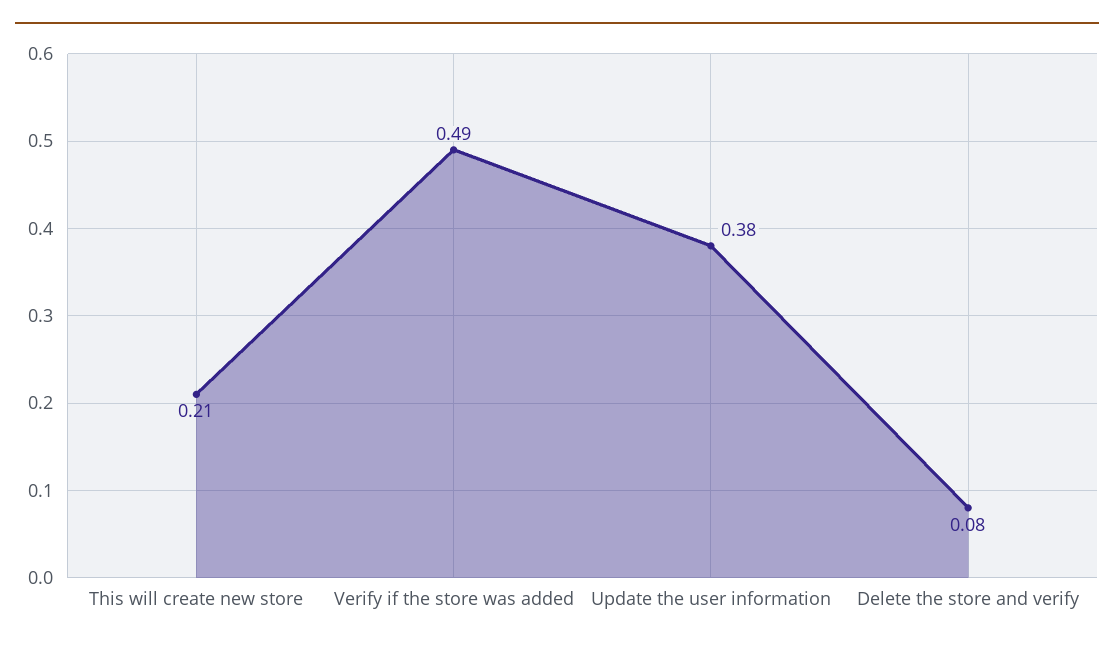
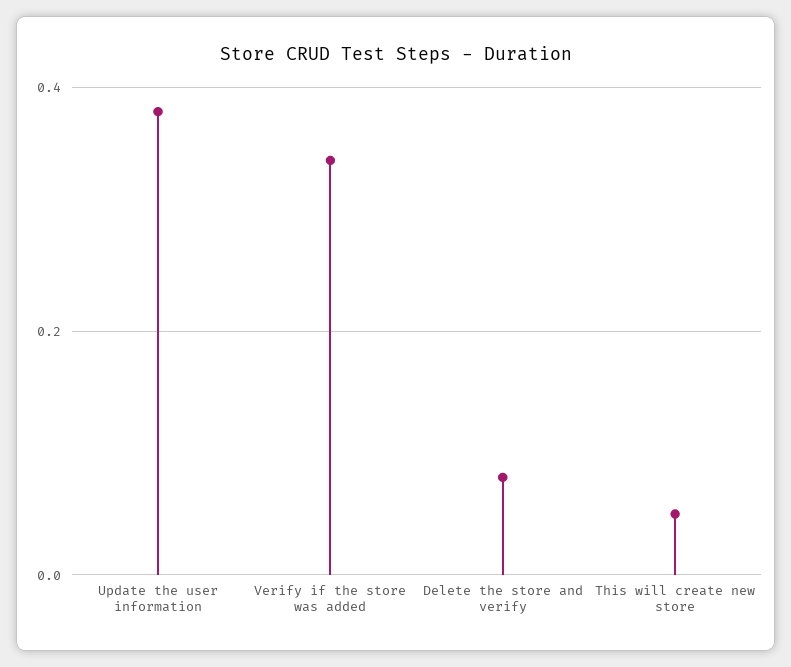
  {
-   "This will create new store": 0.21,
+   "This will create new store": 0.05,
-   "Verify if the store was added": 0.49,
+   "Verify if the store was added": 0.35,
    "Update the user information": 0.38,
    "Delete the store and verify": 0.08
  }

